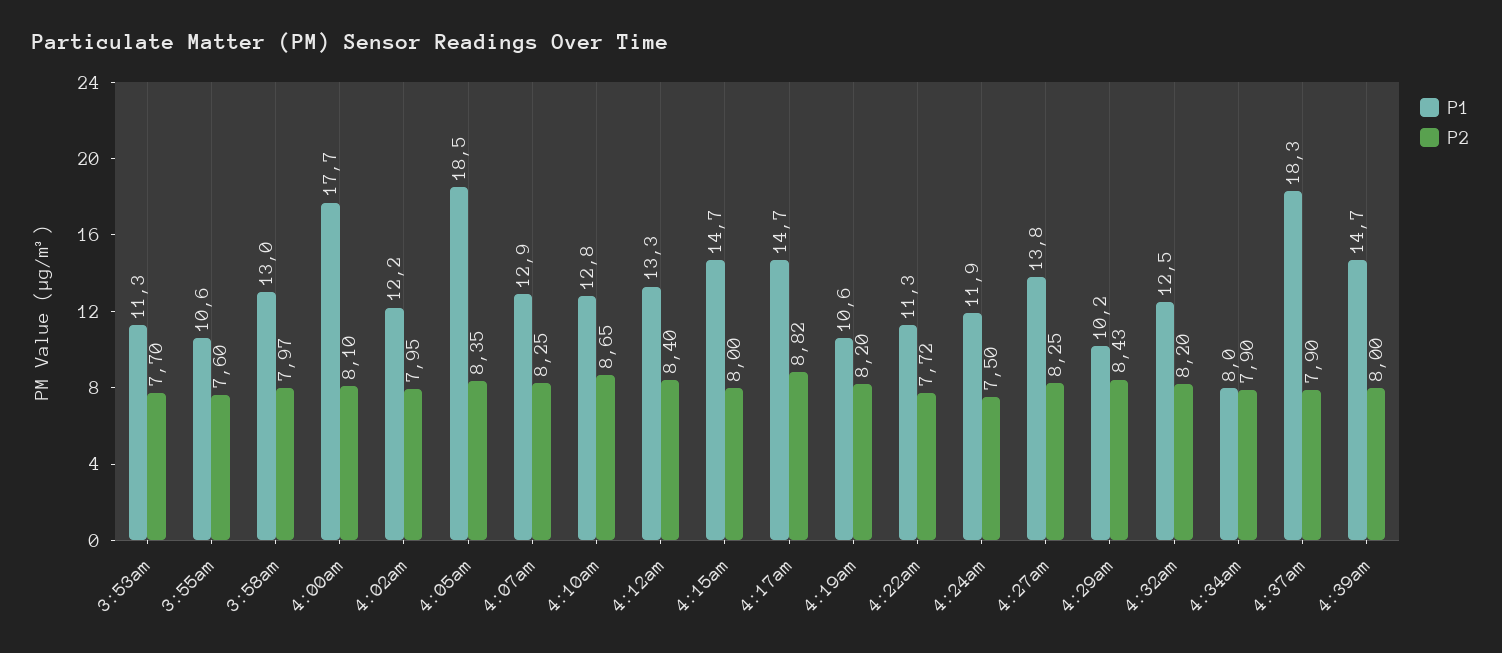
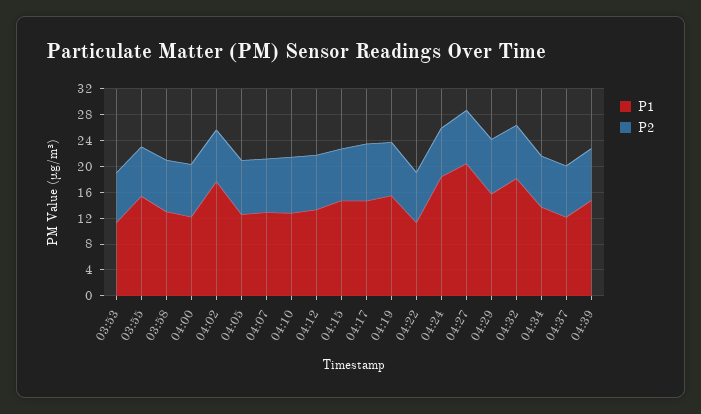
  {
    "P1": {
      "3:53am": 11.3,
-     "3:55am": 10.6,
+     "3:55am": 16,
      "3:58am": 13,
-     "4:00am": 17.7,
+     "4:00am": 12,
-     "4:02am": 12.2,
+     "4:02am": 18,
-     "4:05am": 18.5,
+     "4:05am": 12,
      "4:07am": 12.9,
      "4:10am": 12.8,
      "4:12am": 13.3,
      "4:15am": 14.7,
      "4:17am": 14.7,
-     "4:19am": 10.6,
+     "4:19am": 16,
      "4:22am": 11.3,
-     "4:24am": 11.9,
+     "4:24am": 18,
-     "4:27am": 13.8,
+     "4:27am": 20,
-     "4:29am": 10.2,
+     "4:29am": 16,
-     "4:32am": 12.5,
+     "4:32am": 18,
-     "4:34am": 8,
+     "4:34am": 14,
-     "4:37am": 18.3,
+     "4:37am": 12,
      "4:39am": 14.7
    },
    "P2": {
      "3:53am": 7.7,
      "3:55am": 7.6,
      "3:58am": 7.97,
      "4:00am": 8.1,
      "4:02am": 7.95,
      "4:05am": 8.35,
      "4:07am": 8.25,
      "4:10am": 8.65,
      "4:12am": 8.4,
      "4:15am": 8,
      "4:17am": 8.82,
      "4:19am": 8.2,
      "4:22am": 7.72,
      "4:24am": 7.5,
      "4:27am": 8.25,
      "4:29am": 8.43,
      "4:32am": 8.2,
      "4:34am": 7.9,
      "4:37am": 7.9,
      "4:39am": 8
    }
  }

